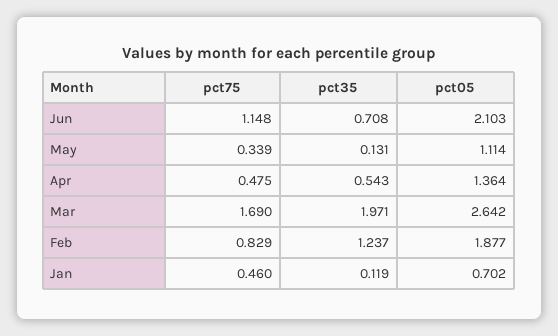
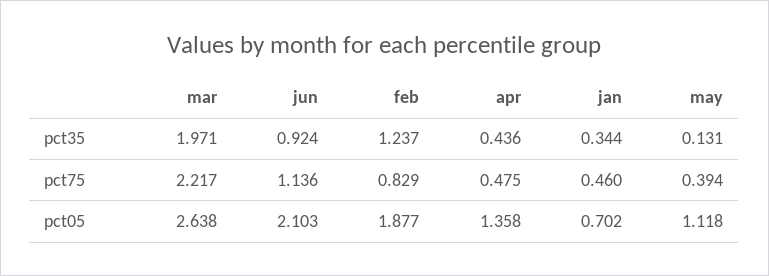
  {
    "pct75": {
-     "Jun": 1.148,
+     "Jun": 1.136,
-     "May": 0.339,
+     "May": 0.394,
      "Apr": 0.475,
-     "Mar": 1.69,
+     "Mar": 2.217,
      "Feb": 0.829,
      "Jan": 0.46
    },
    "pct35": {
-     "Jun": 0.708,
+     "Jun": 0.924,
      "May": 0.131,
-     "Apr": 0.543,
+     "Apr": 0.436,
      "Mar": 1.971,
      "Feb": 1.237,
-     "Jan": 0.119
+     "Jan": 0.344
    },
    "pct05": {
      "Jun": 2.103,
-     "May": 1.114,
+     "May": 1.118,
-     "Apr": 1.364,
+     "Apr": 1.358,
-     "Mar": 2.642,
+     "Mar": 2.638,
      "Feb": 1.877,
      "Jan": 0.702
    }
  }

